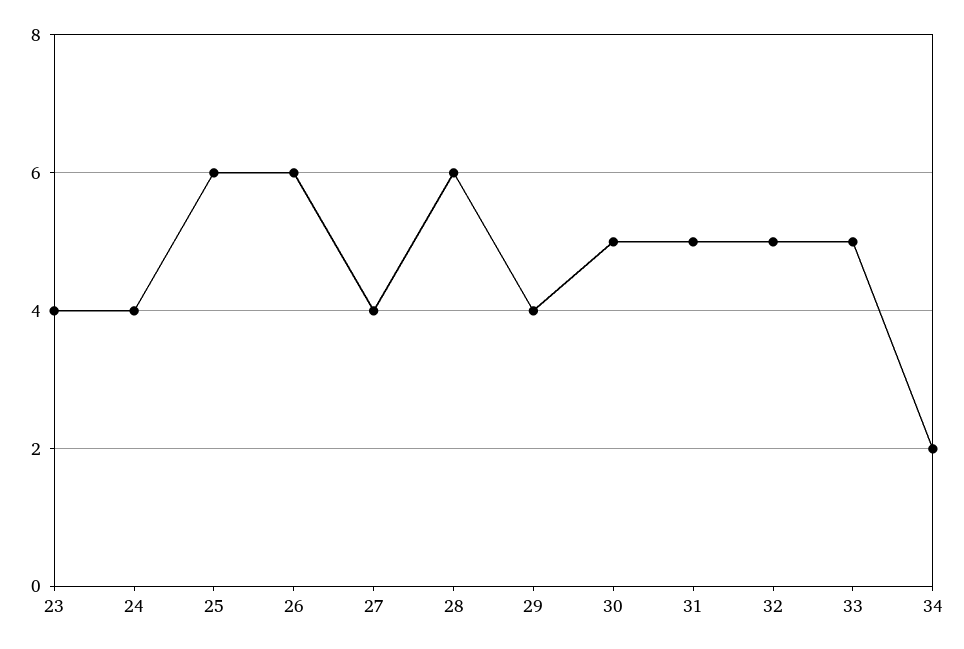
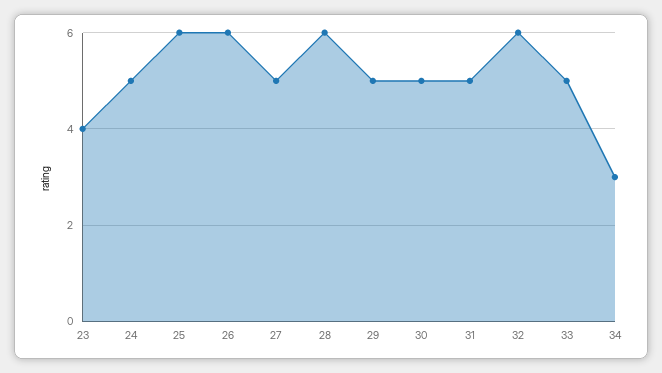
  {
    "23": 4,
-   "24": 4,
+   "24": 5,
    "25": 6,
    "26": 6,
-   "27": 4,
+   "27": 5,
    "28": 6,
-   "29": 4,
+   "29": 5,
    "30": 5,
    "31": 5,
-   "32": 5,
+   "32": 6,
    "33": 5,
-   "34": 2
+   "34": 3
  }

